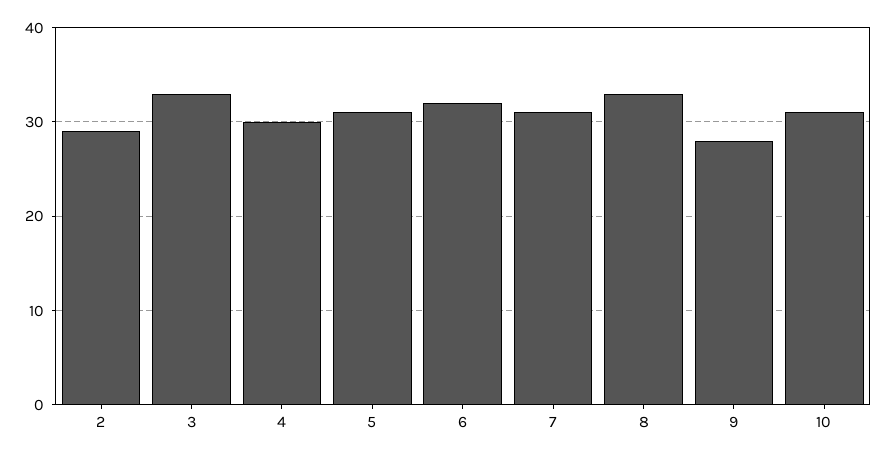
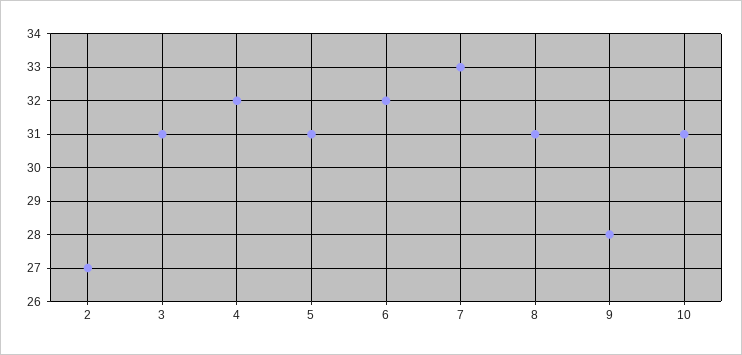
  {
-   "2": 29,
+   "2": 27,
-   "3": 33,
+   "3": 31,
-   "4": 30,
+   "4": 32,
    "5": 31,
    "6": 32,
-   "7": 31,
+   "7": 33,
-   "8": 33,
+   "8": 31,
    "9": 28,
    "10": 31
  }

